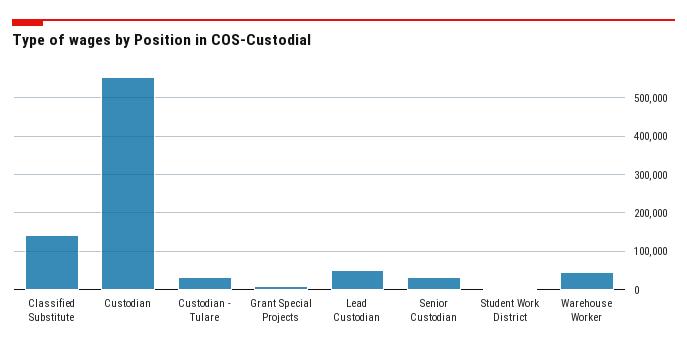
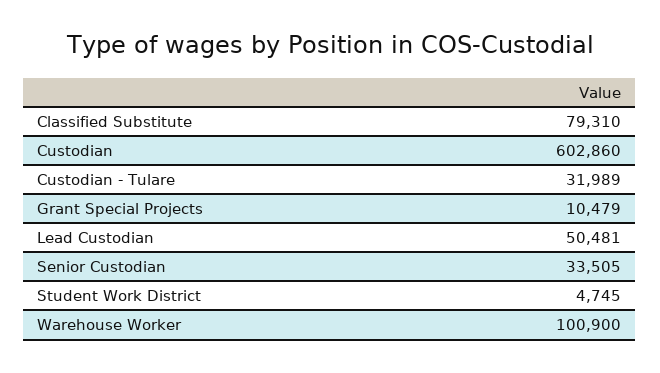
  {
-   "Classified Substitute": 140000,
+   "Classified Substitute": 79310,
-   "Custodian": 560000,
+   "Custodian": 602860,
    "Custodian - Tulare": 31989,
    "Grant Special Projects": 10479,
    "Lead Custodian": 50481,
    "Senior Custodian": 33505,
    "Student Work District": 4745,
-   "Warehouse Worker": 40000
+   "Warehouse Worker": 100900
  }

